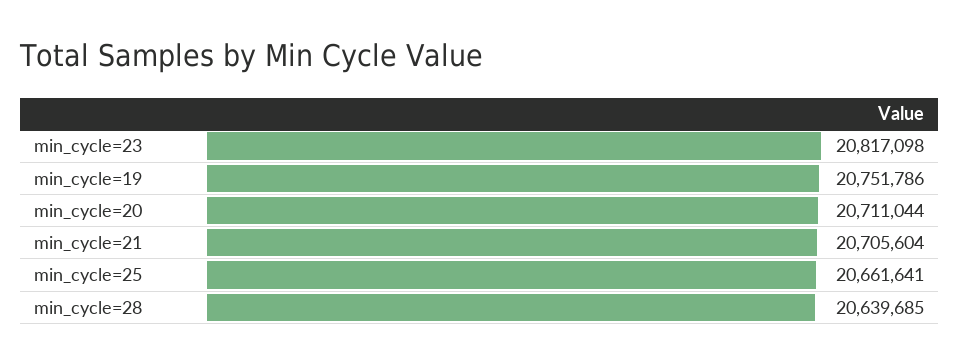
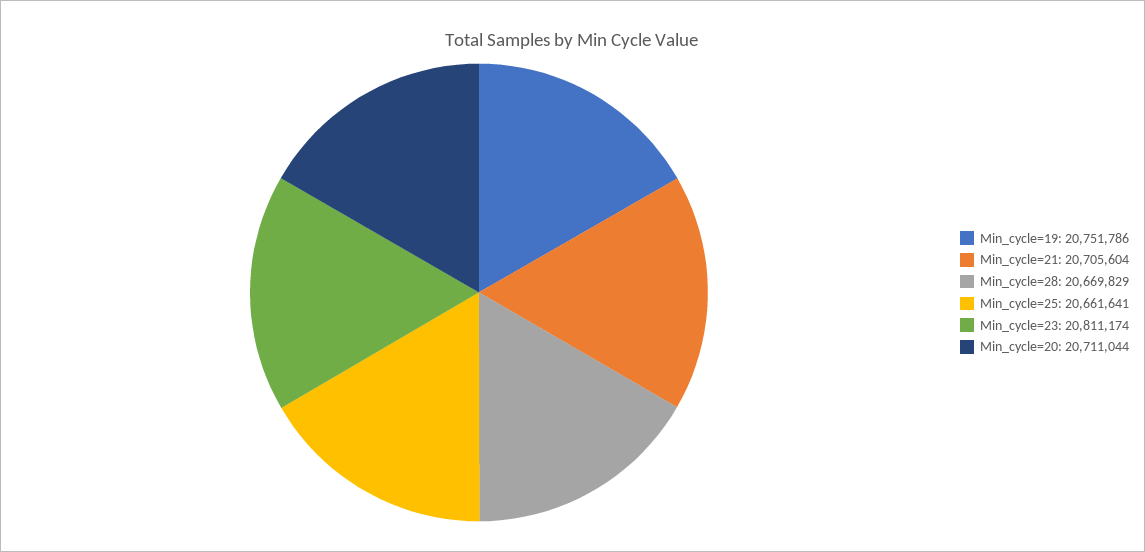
  {
-   "min_cycle=23": 20817098,
+   "min_cycle=23": 20811174,
    "min_cycle=19": 20751786,
    "min_cycle=20": 20711044,
    "min_cycle=21": 20705604,
    "min_cycle=25": 20661641,
-   "min_cycle=28": 20639685
+   "min_cycle=28": 20669829
  }

